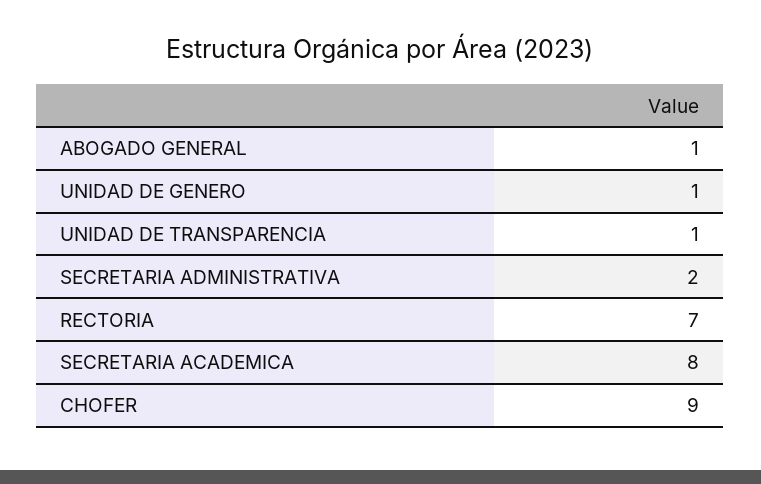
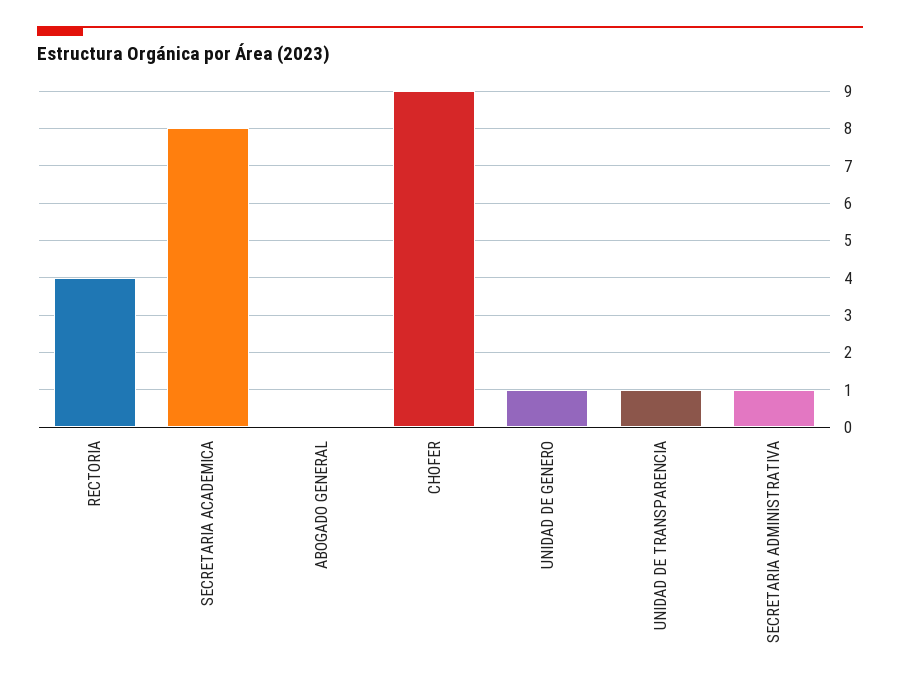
  {
-   "ABOGADO GENERAL": 1,
+   "ABOGADO GENERAL": 0,
    "UNIDAD DE GENERO": 1,
    "UNIDAD DE TRANSPARENCIA": 1,
-   "SECRETARIA ADMINISTRATIVA": 2,
+   "SECRETARIA ADMINISTRATIVA": 1,
-   "RECTORIA": 7,
+   "RECTORIA": 4,
    "SECRETARIA ACADEMICA": 8,
    "CHOFER": 9
  }

